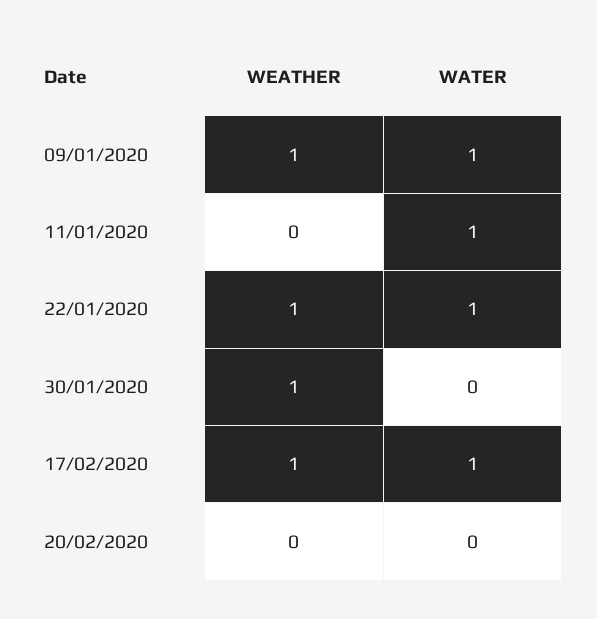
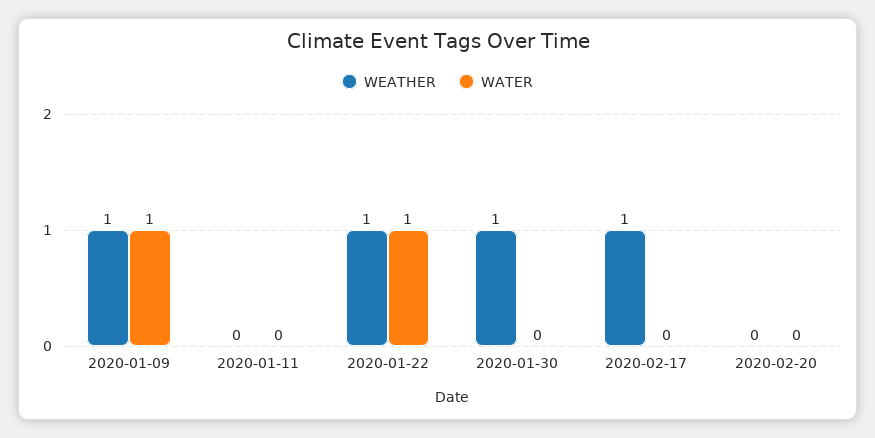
  {
    "WEATHER": {
      "09/01/2020": 1,
      "11/01/2020": 0,
      "22/01/2020": 1,
      "30/01/2020": 1,
      "17/02/2020": 1,
      "20/02/2020": 0
    },
    "WATER": {
      "09/01/2020": 1,
-     "11/01/2020": 1,
+     "11/01/2020": 0,
      "22/01/2020": 1,
      "30/01/2020": 0,
-     "17/02/2020": 1,
+     "17/02/2020": 0,
      "20/02/2020": 0
    }
  }

